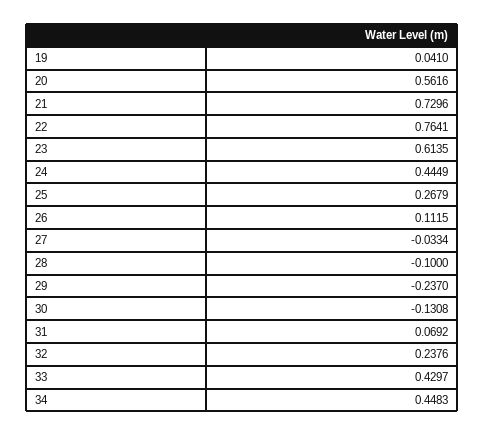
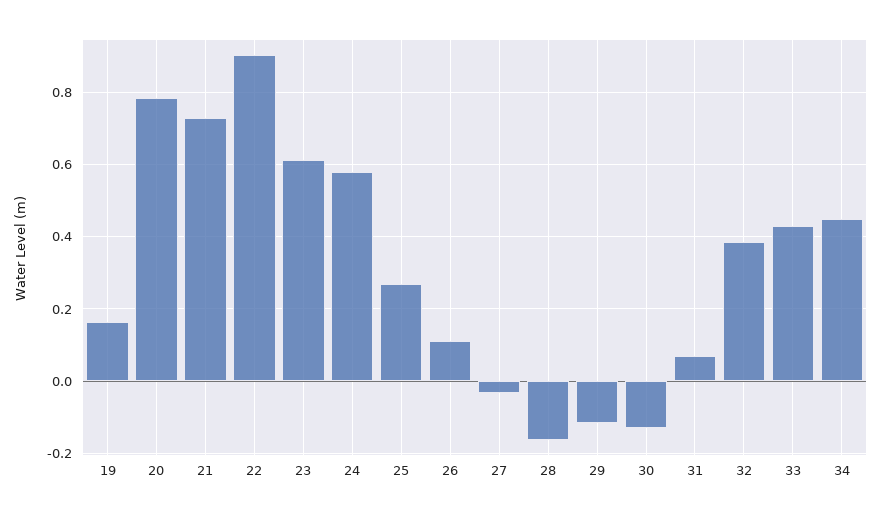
  {
-   "19": 0.041,
+   "19": 0.16,
-   "20": 0.5616,
+   "20": 0.78,
    "21": 0.7296,
-   "22": 0.7641,
+   "22": 0.9,
    "23": 0.6135,
-   "24": 0.4449,
+   "24": 0.58,
    "25": 0.2679,
    "26": 0.1115,
    "27": -0.0334,
-   "28": -0.1,
+   "28": -0.16,
-   "29": -0.237,
+   "29": -0.12,
    "30": -0.1308,
    "31": 0.0692,
-   "32": 0.2376,
+   "32": 0.38,
    "33": 0.4297,
    "34": 0.4483
  }

